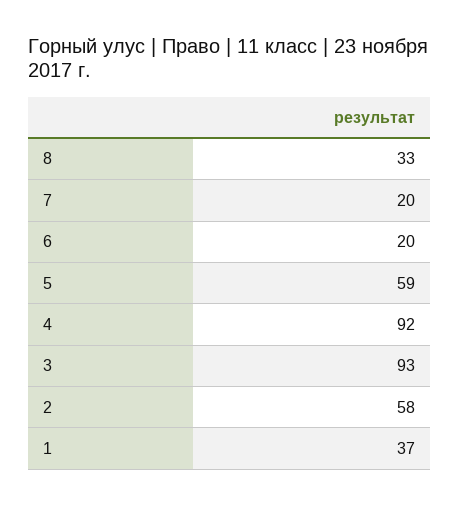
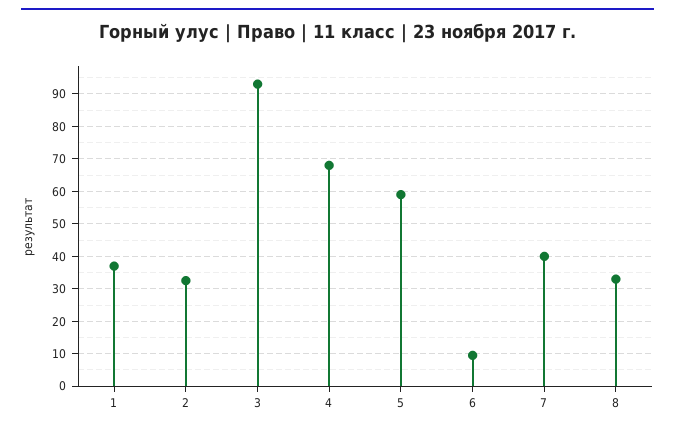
  {
    "8": 33,
-   "7": 20,
+   "7": 40,
-   "6": 20,
+   "6": 10,
    "5": 59,
-   "4": 92,
+   "4": 68,
    "3": 93,
-   "2": 58,
+   "2": 32,
    "1": 37
  }

